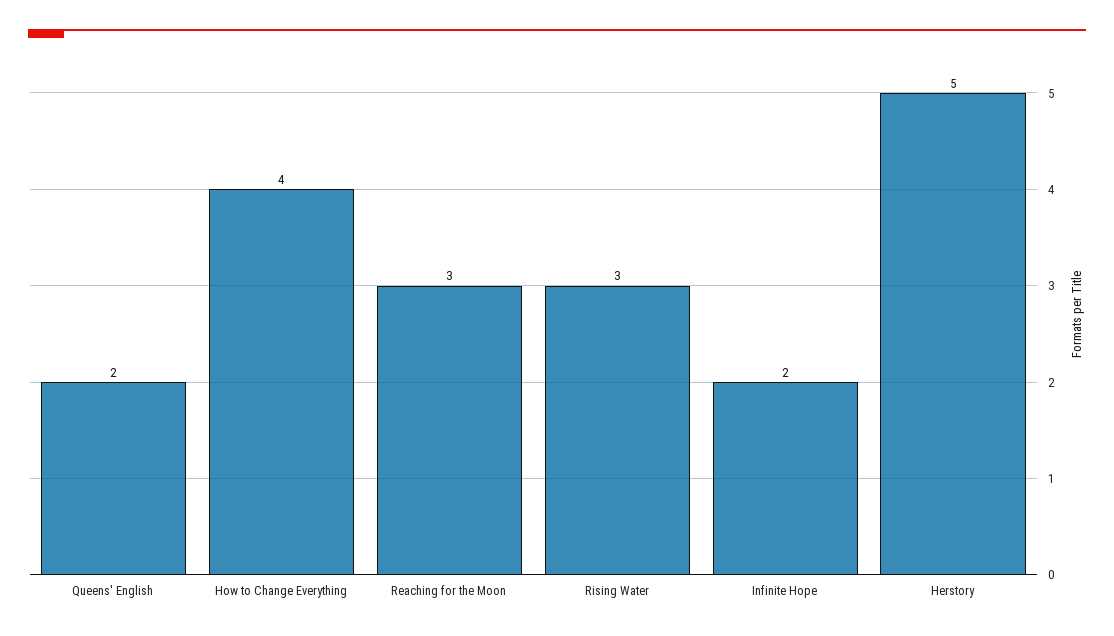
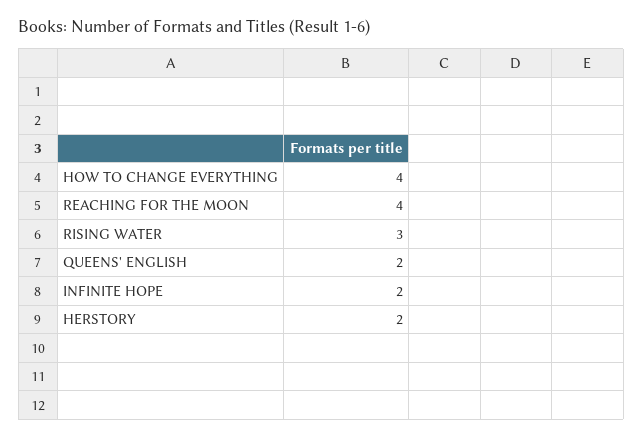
  {
    "Queens' English": 2,
    "How to Change Everything": 4,
-   "Reaching for the Moon": 3,
+   "Reaching for the Moon": 4,
    "Rising Water": 3,
    "Infinite Hope": 2,
-   "Herstory": 5
+   "Herstory": 2
  }

